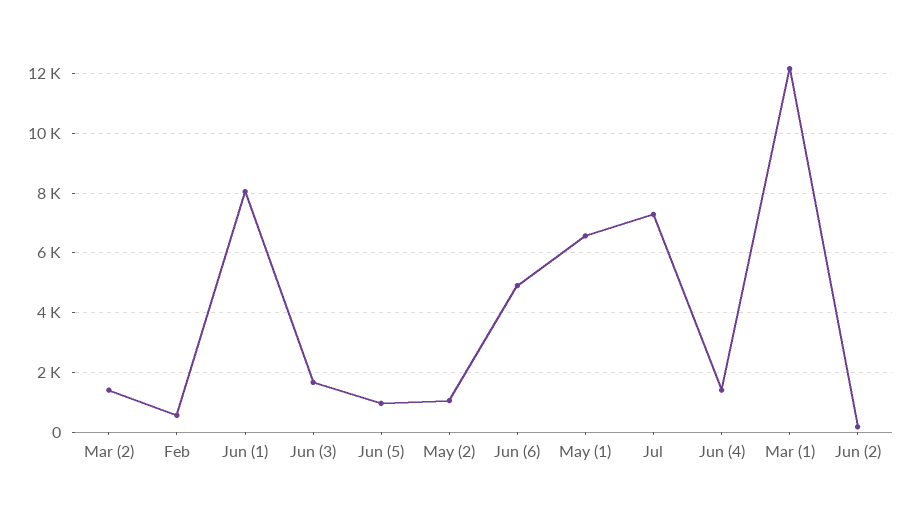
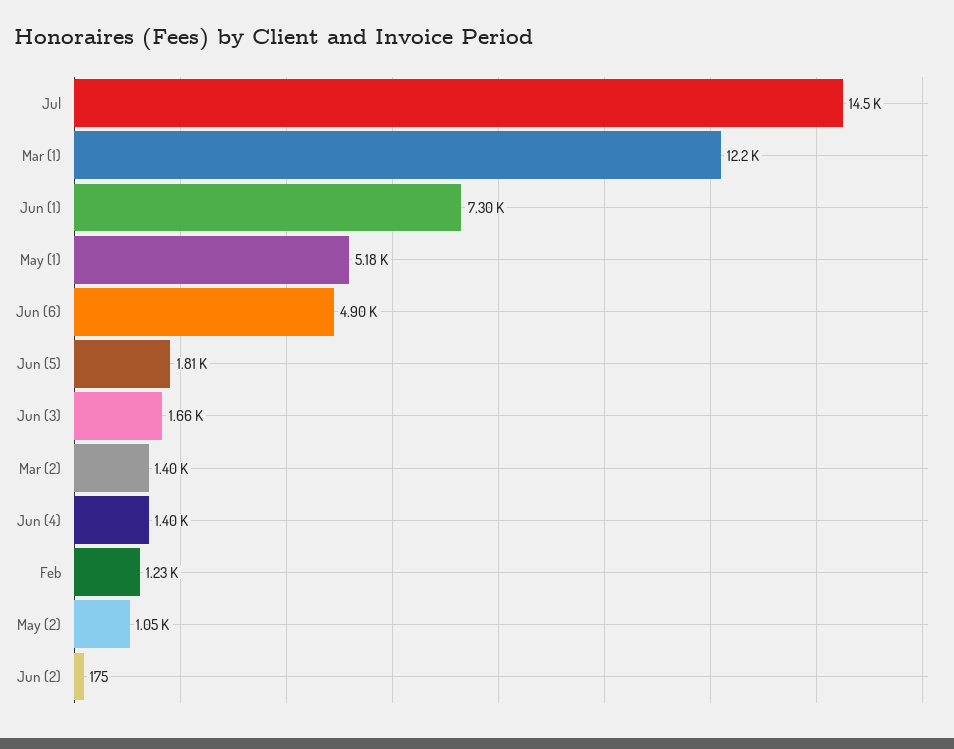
  {
    "Mar (2)": 1400,
-   "Feb": 500,
+   "Feb": 1230,
-   "Jun (1)": 8000,
+   "Jun (1)": 7300,
    "Jun (3)": 1660,
-   "Jun (5)": 1000,
+   "Jun (5)": 1810,
    "May (2)": 1050,
    "Jun (6)": 4900,
-   "May (1)": 6500,
+   "May (1)": 5180,
-   "Jul": 7250,
+   "Jul": 14500,
    "Jun (4)": 1400,
    "Mar (1)": 12200,
    "Jun (2)": 175
  }

